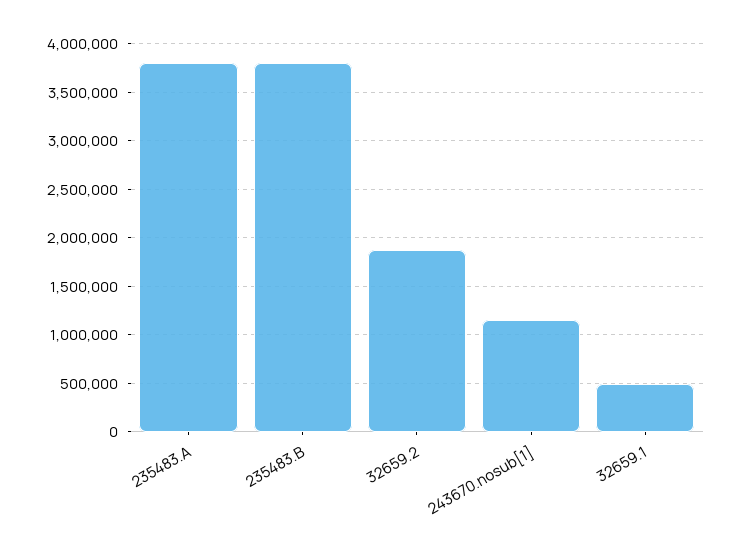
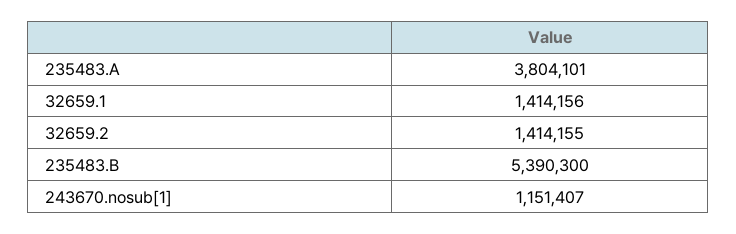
  {
    "235483.A": 3804101,
-   "235483.B": 3800000,
+   "235483.B": 5390300,
-   "32659.2": 1900000,
+   "32659.2": 1414155,
    "243670.nosub[1]": 1151407,
-   "32659.1": 500000
+   "32659.1": 1414156
  }

